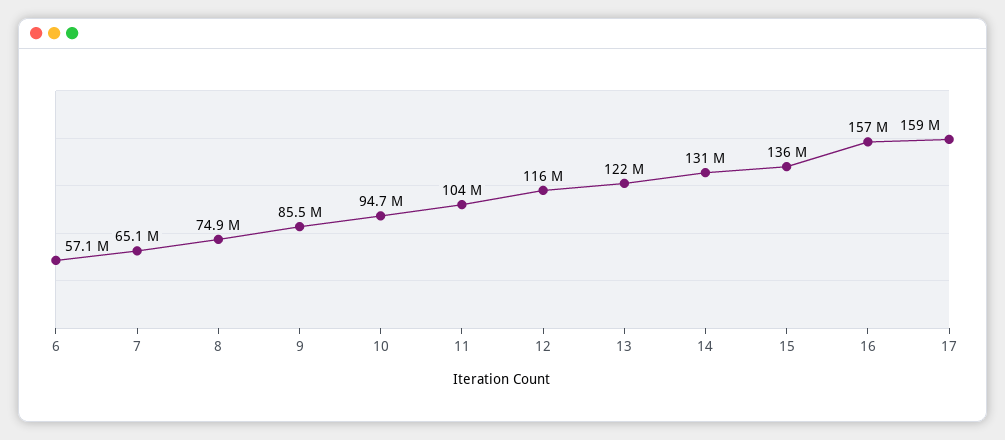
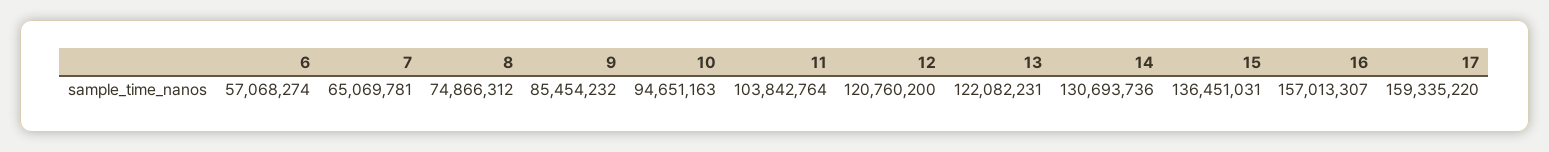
  {
    "6": 57068274,
    "7": 65069781,
    "8": 74866312,
    "9": 85454232,
    "10": 94651163,
    "11": 103842764,
-   "12": 116000000,
+   "12": 120760200,
    "13": 122082231,
    "14": 130693736,
    "15": 136451031,
    "16": 157013307,
    "17": 159335220
  }

